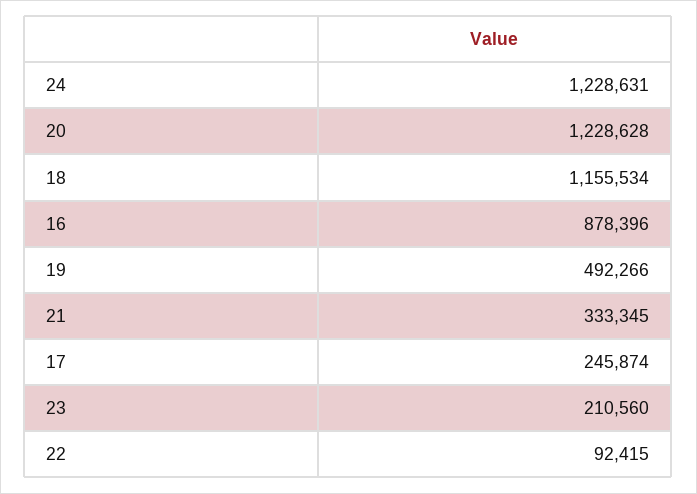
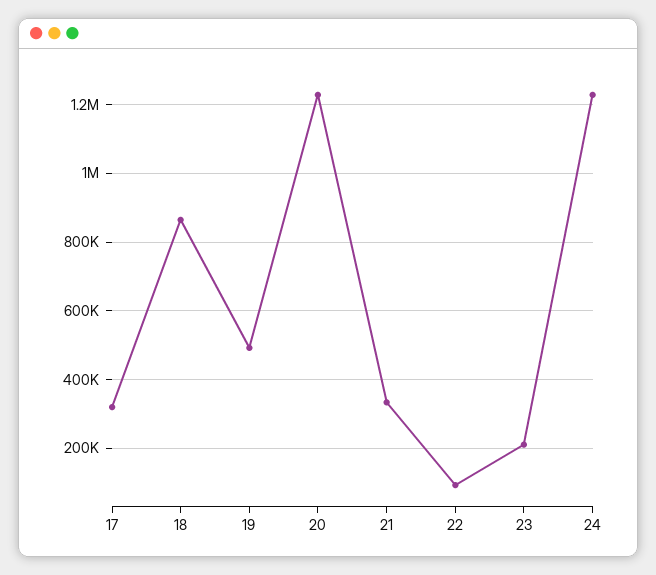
  {
    "24": 1228631,
    "20": 1228628,
-   "18": 1155534,
+   "18": 860000,
-   "16": 878396,
    "19": 492266,
    "21": 333345,
-   "17": 245874,
+   "17": 320000,
    "23": 210560,
    "22": 92415
  }

